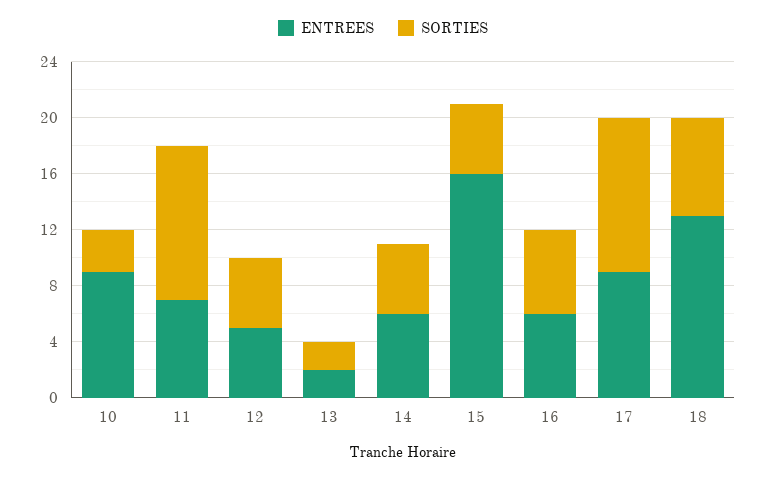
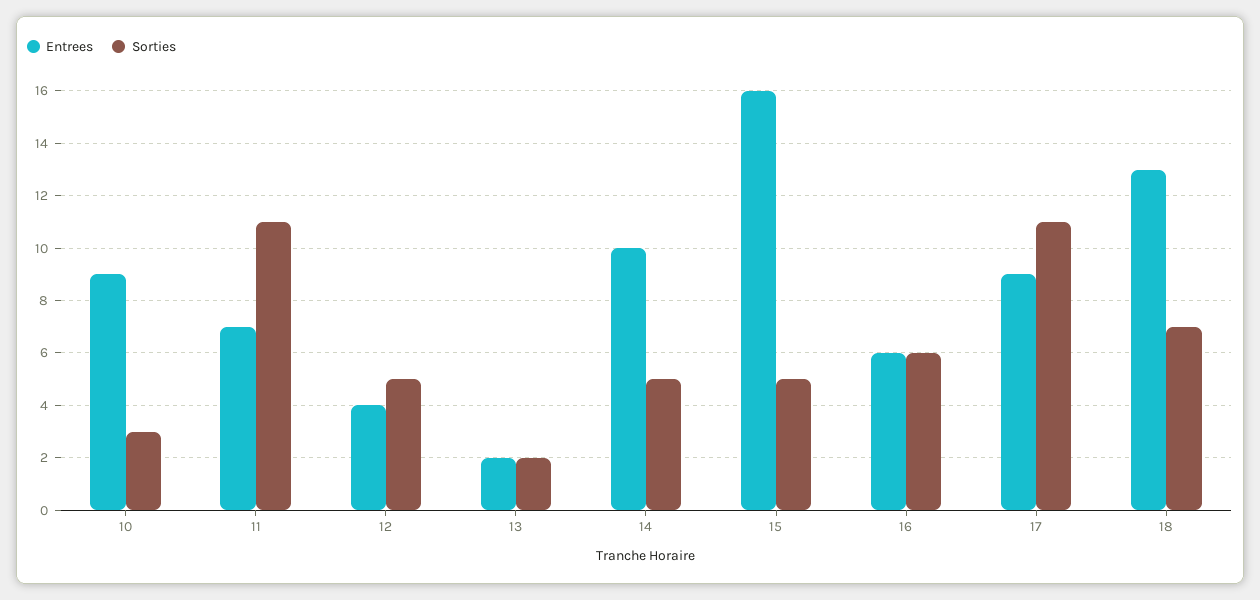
  {
    "ENTREES": {
      "10": 9,
      "11": 7,
-     "12": 5,
+     "12": 4,
      "13": 2,
-     "14": 6,
+     "14": 10,
      "15": 16,
      "16": 6,
      "17": 9,
      "18": 13
    },
    "SORTIES": {
      "10": 3,
      "11": 11,
      "12": 5,
      "13": 2,
      "14": 5,
      "15": 5,
      "16": 6,
      "17": 11,
      "18": 7
    }
  }

